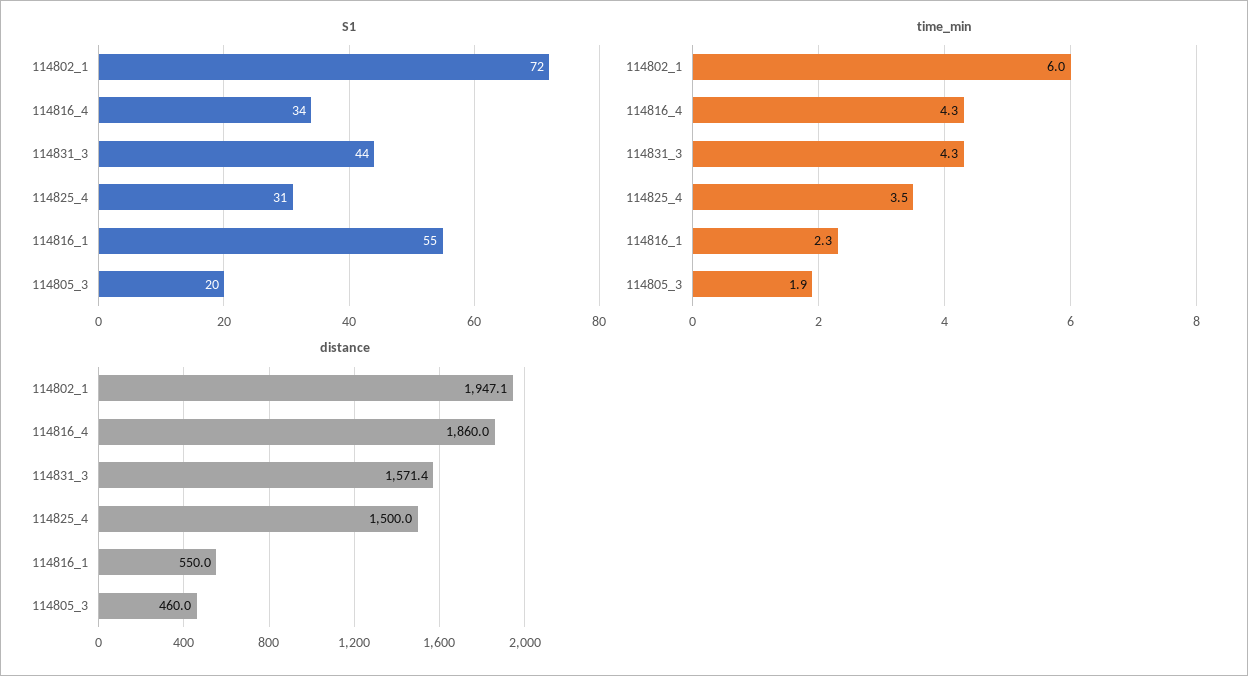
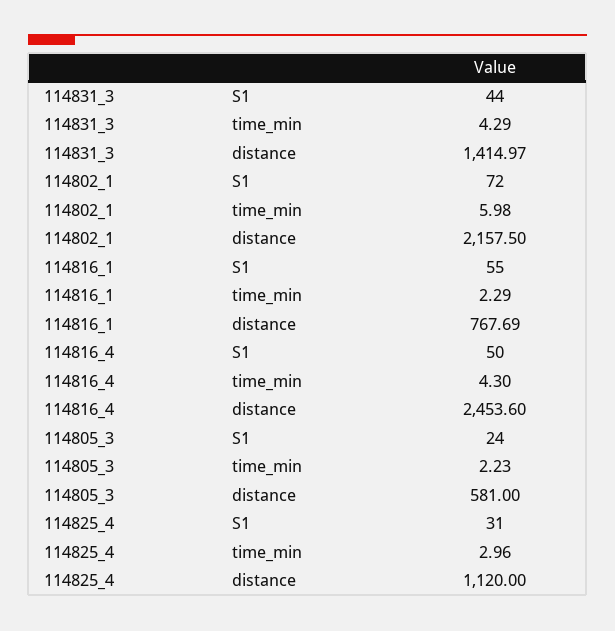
  {
    "S1": {
      "114802_1": 72,
-     "114816_4": 34,
+     "114816_4": 50,
      "114831_3": 44,
      "114825_4": 31,
      "114816_1": 55,
-     "114805_3": 20
+     "114805_3": 24
    },
    "time_min": {
      "114802_1": 5.98,
      "114816_4": 4.3,
      "114831_3": 4.29,
-     "114825_4": 3.5,
+     "114825_4": 2.96,
      "114816_1": 2.29,
-     "114805_3": 1.9
+     "114805_3": 2.23
    },
    "distance": {
-     "114802_1": 1947.1,
+     "114802_1": 2157.5,
-     "114816_4": 1860,
+     "114816_4": 2453.6,
-     "114831_3": 1571.4,
+     "114831_3": 1414.97,
-     "114825_4": 1500,
+     "114825_4": 1120,
-     "114816_1": 550,
+     "114816_1": 767.69,
-     "114805_3": 460
+     "114805_3": 581
    }
  }

